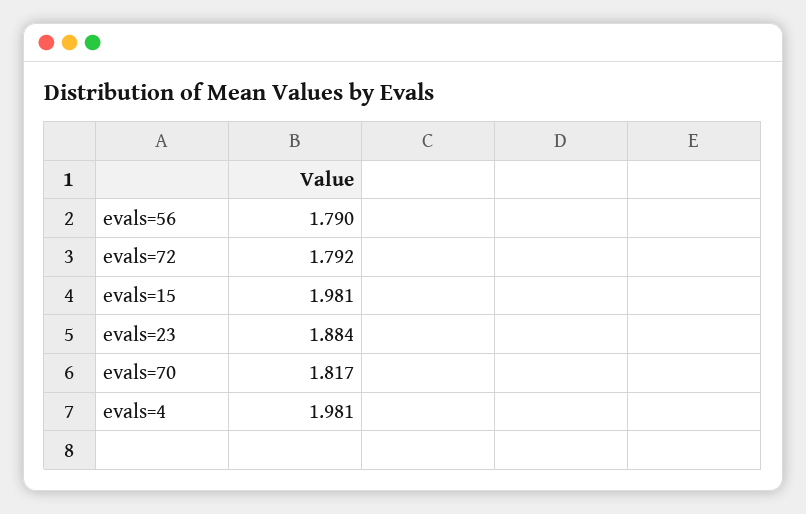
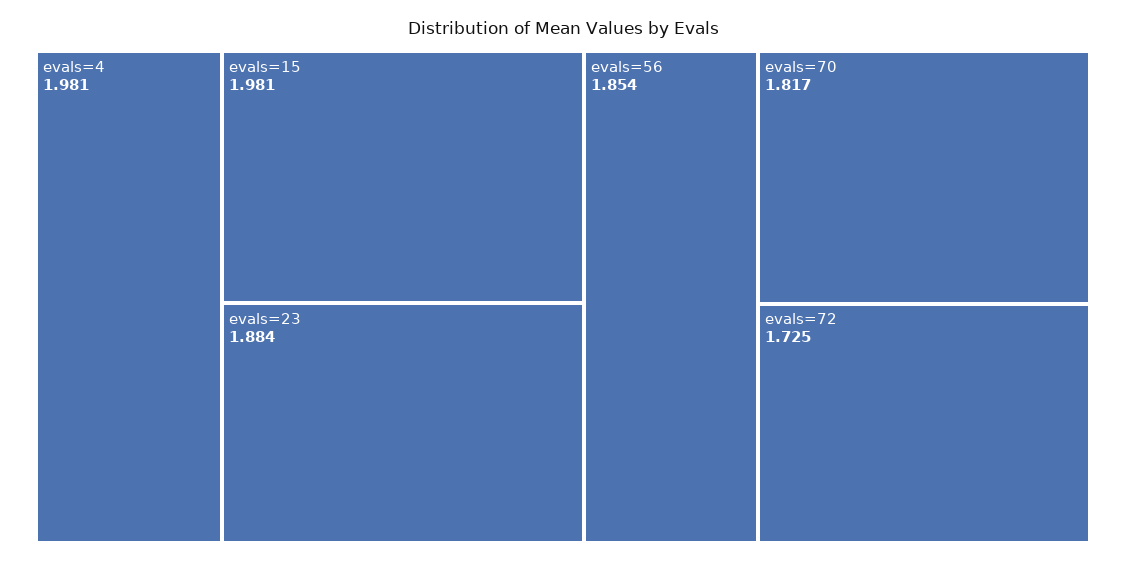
  {
-   "evals=56": 1.79,
+   "evals=56": 1.854,
-   "evals=72": 1.792,
+   "evals=72": 1.725,
    "evals=15": 1.981,
    "evals=23": 1.884,
    "evals=70": 1.817,
    "evals=4": 1.981
  }

